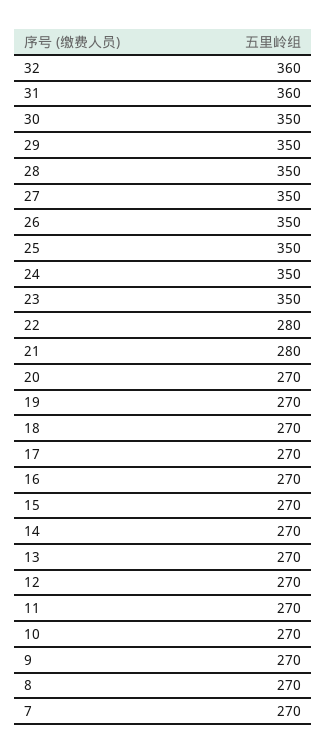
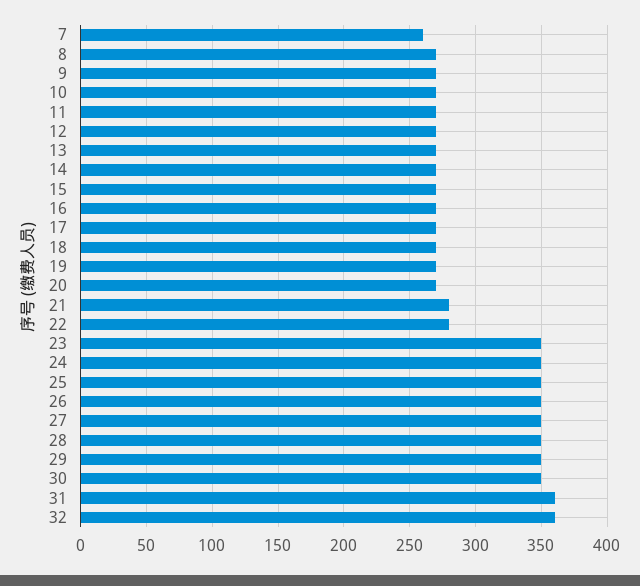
  {
    "32": 360,
    "31": 360,
    "30": 350,
    "29": 350,
    "28": 350,
    "27": 350,
    "26": 350,
    "25": 350,
    "24": 350,
    "23": 350,
    "22": 280,
    "21": 280,
    "20": 270,
    "19": 270,
    "18": 270,
    "17": 270,
    "16": 270,
    "15": 270,
    "14": 270,
    "13": 270,
    "12": 270,
    "11": 270,
    "10": 270,
    "9": 270,
    "8": 270,
-   "7": 270
+   "7": 260
  }

